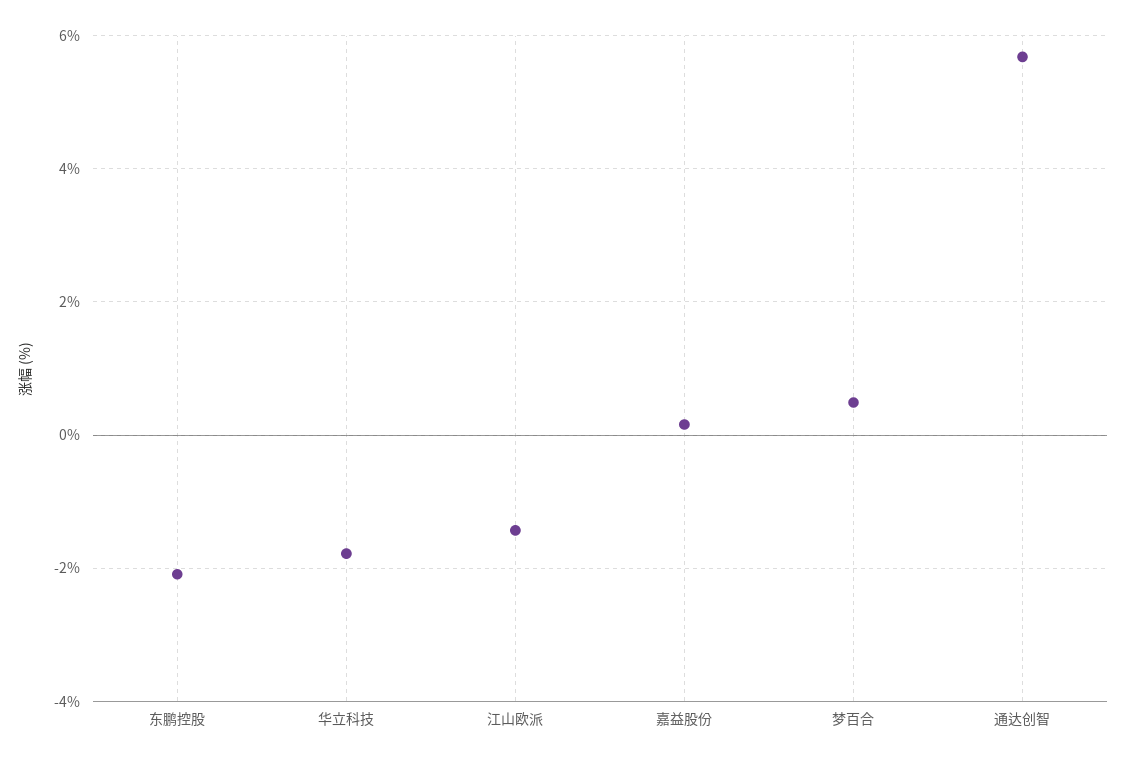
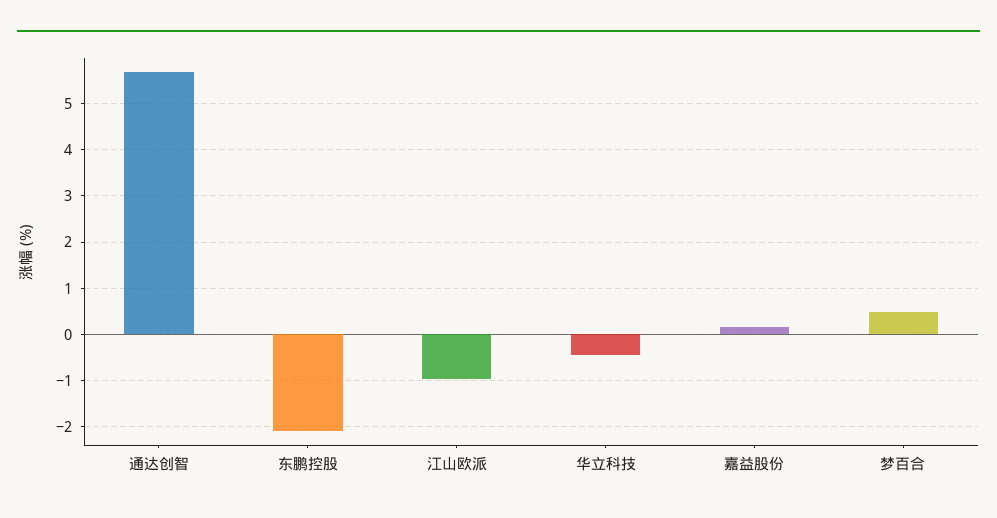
  {
    "东鹏控股": -2,
-   "华立科技": -1.8,
+   "华立科技": -0.4,
-   "江山欧派": -1.4,
+   "江山欧派": -1,
    "嘉益股份": 0.2,
    "梦百合": 0.4,
    "通达创智": 5.6
  }

